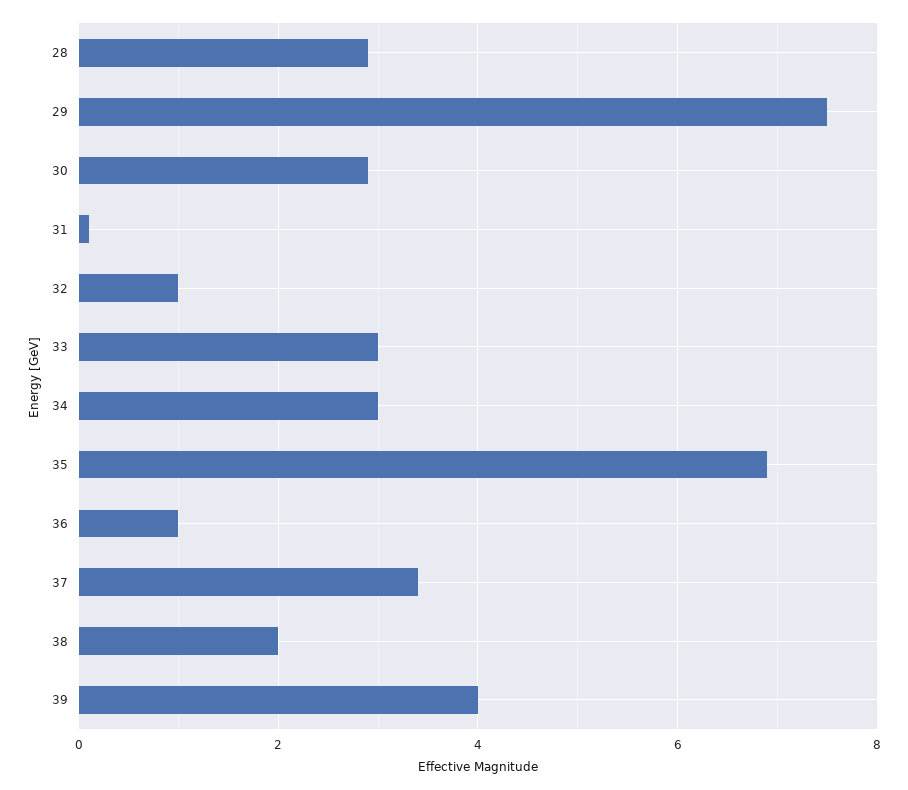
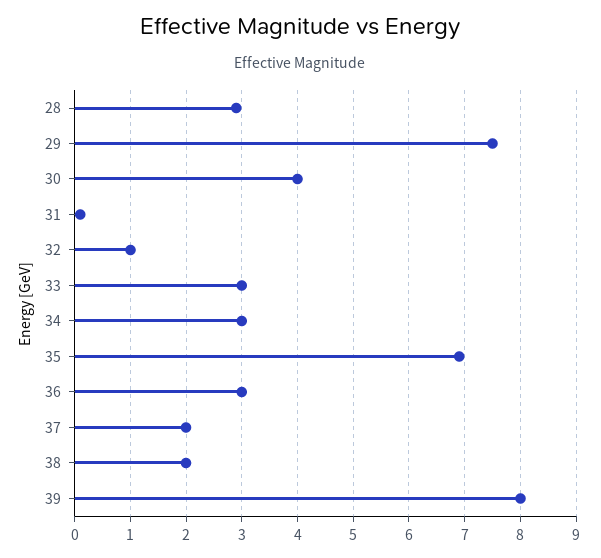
  {
    "28": 3,
    "29": 7.5,
-   "30": 3,
+   "30": 4,
    "31": 0,
    "32": 1,
    "33": 3,
    "34": 3,
    "35": 7,
-   "36": 1,
+   "36": 3,
-   "37": 3.5,
+   "37": 2,
    "38": 2,
-   "39": 4
+   "39": 8
  }

